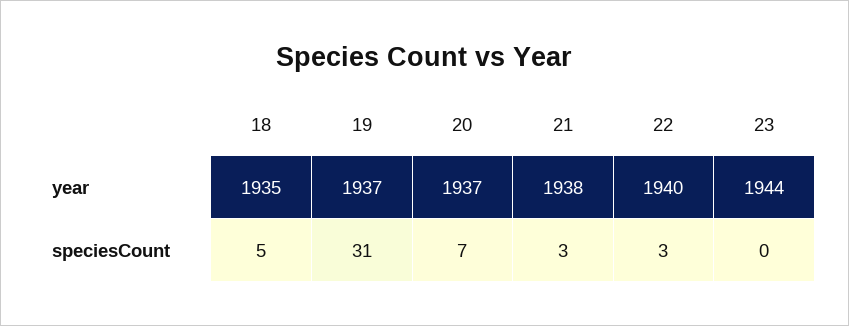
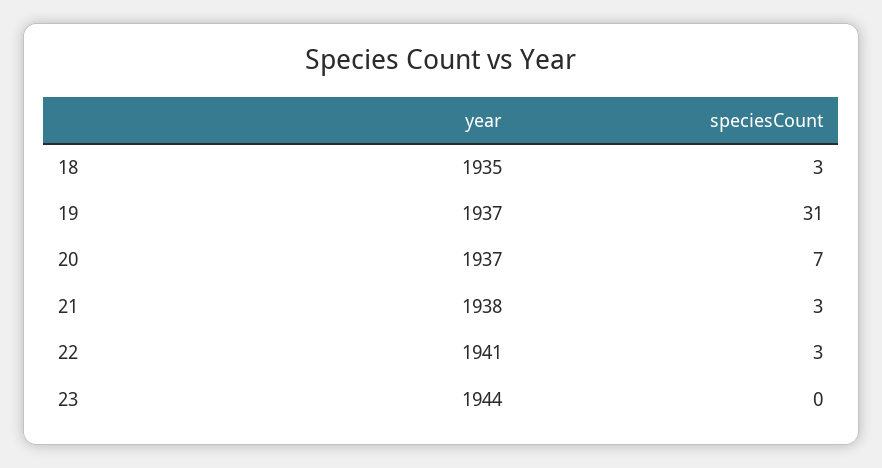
  {
    "18": {
      "year": 1935,
-     "speciesCount": 5
+     "speciesCount": 3
    },
    "19": {
      "year": 1937,
      "speciesCount": 31
    },
    "20": {
      "year": 1937,
      "speciesCount": 7
    },
    "21": {
      "year": 1938,
      "speciesCount": 3
    },
    "22": {
-     "year": 1940,
+     "year": 1941,
      "speciesCount": 3
    },
    "23": {
      "year": 1944,
      "speciesCount": 0
    }
  }

